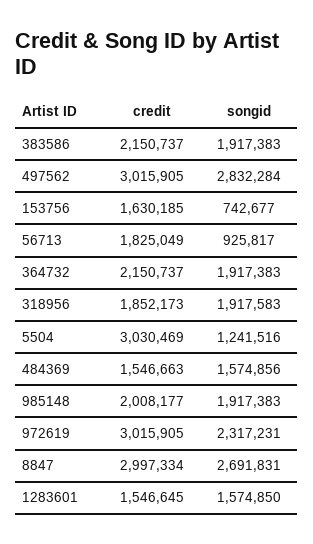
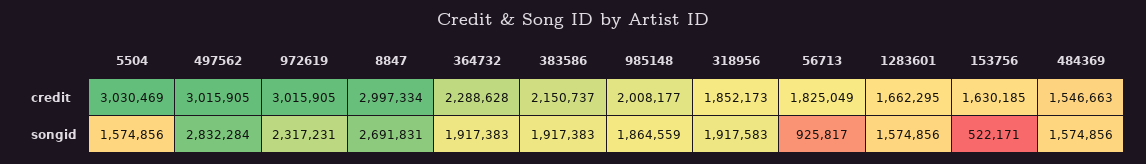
  {
    "credit": {
      "383586": 2150737,
      "497562": 3015905,
      "153756": 1630185,
      "56713": 1825049,
-     "364732": 2150737,
+     "364732": 2288628,
      "318956": 1852173,
      "5504": 3030469,
      "484369": 1546663,
      "985148": 2008177,
      "972619": 3015905,
      "8847": 2997334,
-     "1283601": 1546645
+     "1283601": 1662295
    },
    "songid": {
      "383586": 1917383,
      "497562": 2832284,
-     "153756": 742677,
+     "153756": 522171,
      "56713": 925817,
      "364732": 1917383,
      "318956": 1917583,
-     "5504": 1241516,
+     "5504": 1574856,
      "484369": 1574856,
-     "985148": 1917383,
+     "985148": 1864559,
      "972619": 2317231,
      "8847": 2691831,
-     "1283601": 1574850
+     "1283601": 1574856
    }
  }

